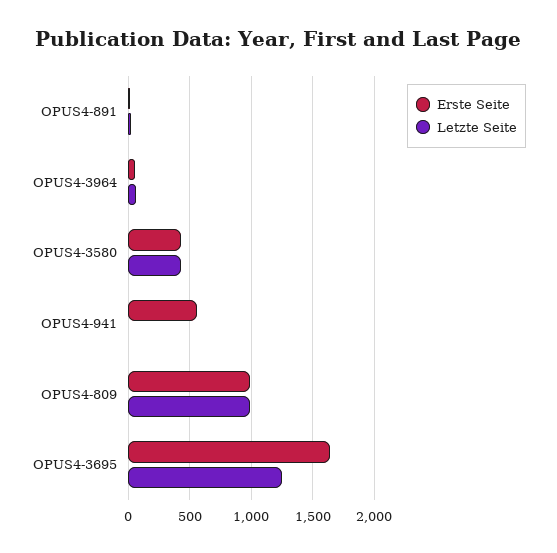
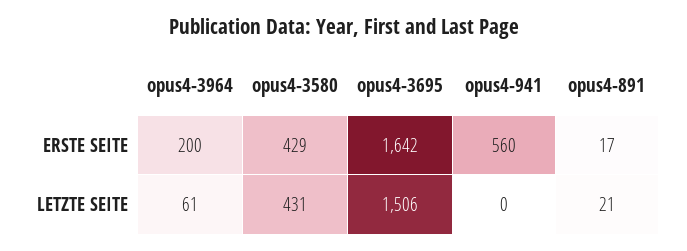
  {
    "Erste Seite": {
      "OPUS4-891": 17,
-     "OPUS4-3964": 50,
+     "OPUS4-3964": 200,
      "OPUS4-3580": 429,
      "OPUS4-941": 560,
-     "OPUS4-809": 1000,
      "OPUS4-3695": 1642
    },
    "Letzte Seite": {
      "OPUS4-891": 21,
      "OPUS4-3964": 61,
      "OPUS4-3580": 431,
      "OPUS4-941": 0,
-     "OPUS4-809": 1000,
-     "OPUS4-3695": 1250
+     "OPUS4-3695": 1506
    }
  }

